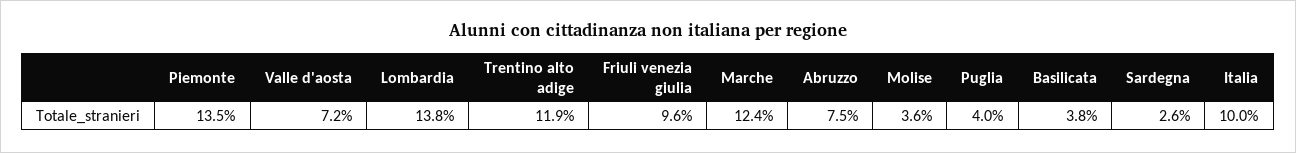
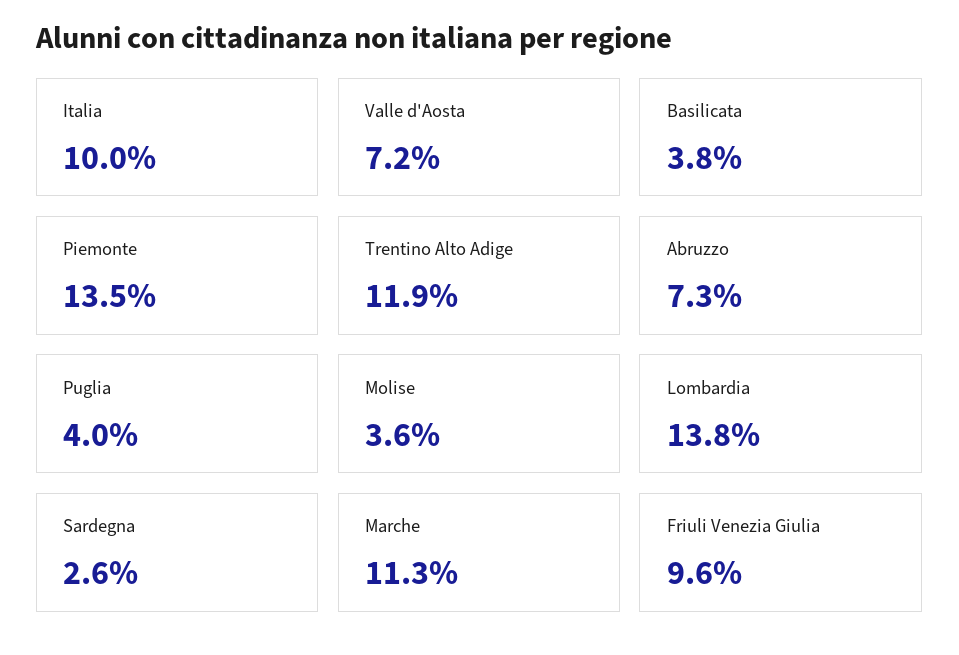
  {
    "Piemonte": 13.5,
    "Valle d'aosta": 7.2,
    "Lombardia": 13.8,
    "Trentino alto adige": 11.9,
    "Friuli venezia giulia": 9.6,
-   "Marche": 12.4,
+   "Marche": 11.3,
-   "Abruzzo": 7.5,
+   "Abruzzo": 7.3,
    "Molise": 3.6,
    "Puglia": 4,
    "Basilicata": 3.8,
    "Sardegna": 2.6,
    "Italia": 10
  }

